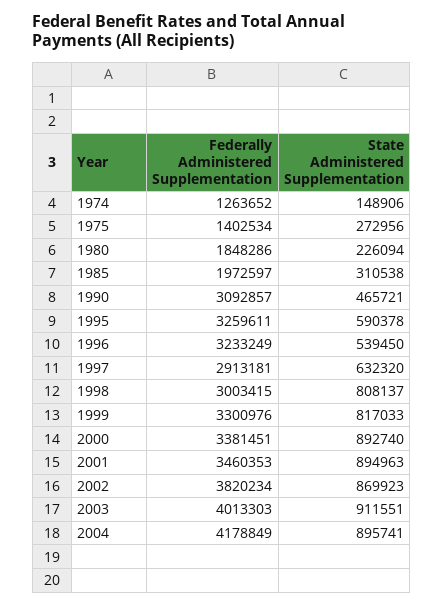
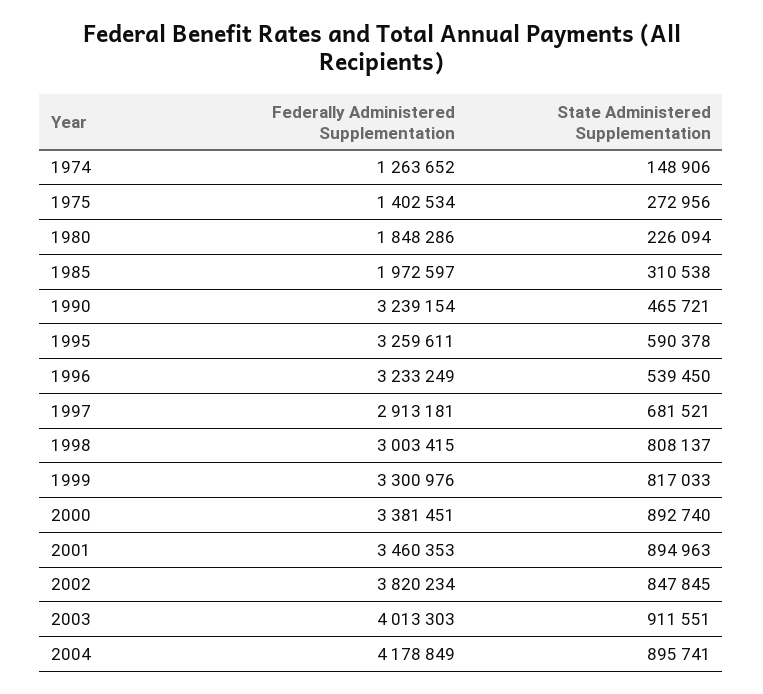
  {
    "Federally Administered Supplementation": {
      "1974": 1263652,
      "1975": 1402534,
      "1980": 1848286,
      "1985": 1972597,
-     "1990": 3092857,
+     "1990": 3239154,
      "1995": 3259611,
      "1996": 3233249,
      "1997": 2913181,
      "1998": 3003415,
      "1999": 3300976,
      "2000": 3381451,
      "2001": 3460353,
      "2002": 3820234,
      "2003": 4013303,
      "2004": 4178849
    },
    "State Administered Supplementation": {
      "1974": 148906,
      "1975": 272956,
      "1980": 226094,
      "1985": 310538,
      "1990": 465721,
      "1995": 590378,
      "1996": 539450,
-     "1997": 632320,
+     "1997": 681521,
      "1998": 808137,
      "1999": 817033,
      "2000": 892740,
      "2001": 894963,
-     "2002": 869923,
+     "2002": 847845,
      "2003": 911551,
      "2004": 895741
    }
  }

